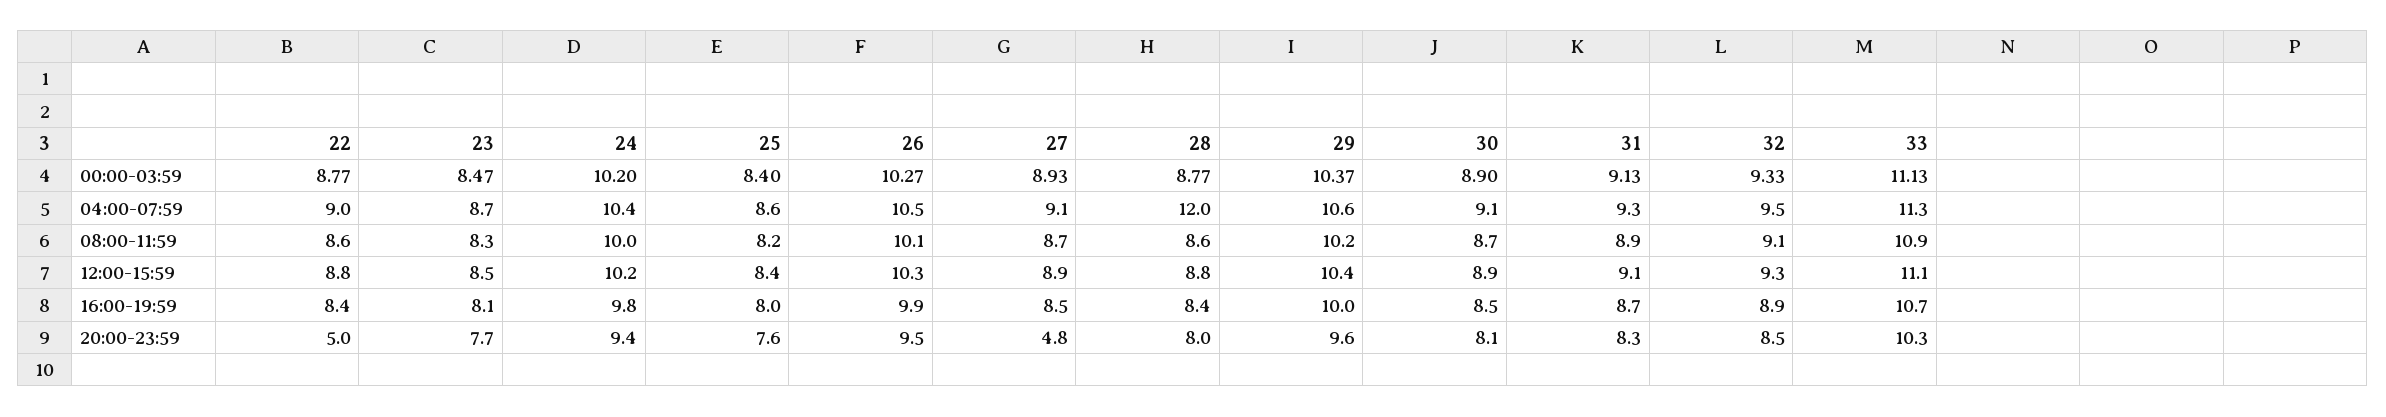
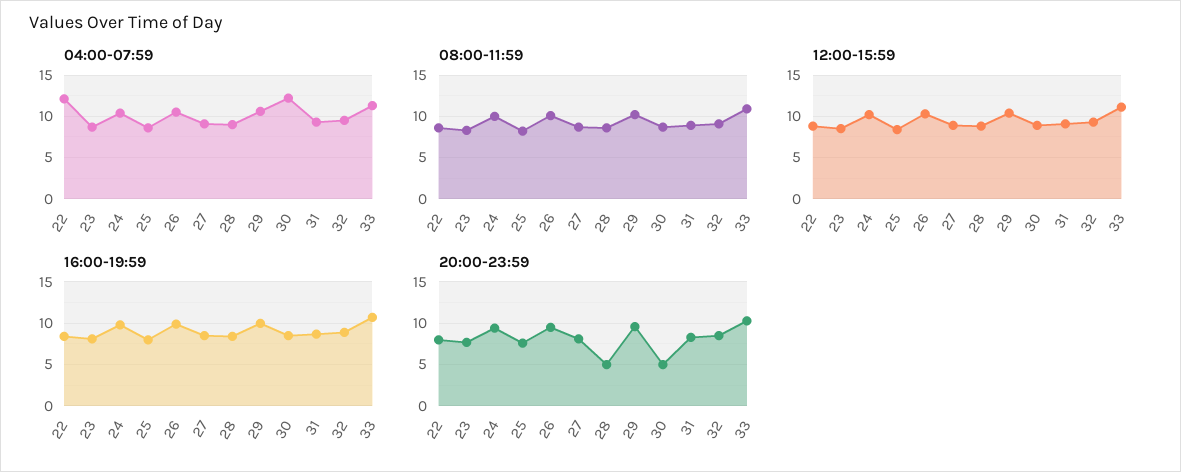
  {
-   "00:00-03:59": {
-     "22": 8.77,
-     "23": 8.47,
-     "24": 10.2,
-     "25": 8.4,
-     "26": 10.27,
-     "27": 8.93,
-     "28": 8.77,
-     "29": 10.37,
-     "30": 8.9,
-     "31": 9.13,
-     "32": 9.33,
-     "33": 11.13
-   },
    "04:00-07:59": {
-     "22": 9,
+     "22": 12,
      "23": 8.7,
      "24": 10.4,
      "25": 8.6,
      "26": 10.5,
      "27": 9.1,
-     "28": 12,
+     "28": 9,
      "29": 10.6,
-     "30": 9.1,
+     "30": 12,
      "31": 9.3,
      "32": 9.5,
      "33": 11.3
    },
    "08:00-11:59": {
      "22": 8.6,
      "23": 8.3,
      "24": 10,
      "25": 8.2,
      "26": 10.1,
      "27": 8.7,
      "28": 8.6,
      "29": 10.2,
      "30": 8.7,
      "31": 8.9,
      "32": 9.1,
      "33": 10.9
    },
    "12:00-15:59": {
      "22": 8.8,
      "23": 8.5,
      "24": 10.2,
      "25": 8.4,
      "26": 10.3,
      "27": 8.9,
      "28": 8.8,
      "29": 10.4,
      "30": 8.9,
      "31": 9.1,
      "32": 9.3,
      "33": 11.1
    },
    "16:00-19:59": {
      "22": 8.4,
      "23": 8.1,
      "24": 9.8,
      "25": 8,
      "26": 9.9,
      "27": 8.5,
      "28": 8.4,
      "29": 10,
      "30": 8.5,
      "31": 8.7,
      "32": 8.9,
      "33": 10.7
    },
    "20:00-23:59": {
-     "22": 5,
+     "22": 8,
      "23": 7.7,
      "24": 9.4,
      "25": 7.6,
      "26": 9.5,
-     "27": 4.8,
+     "27": 8,
-     "28": 8,
+     "28": 5,
      "29": 9.6,
-     "30": 8.1,
+     "30": 5,
      "31": 8.3,
      "32": 8.5,
      "33": 10.3
    }
  }

